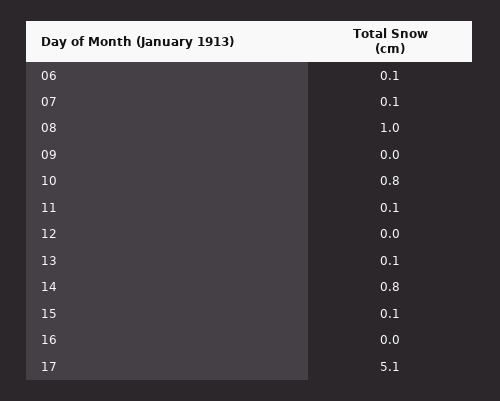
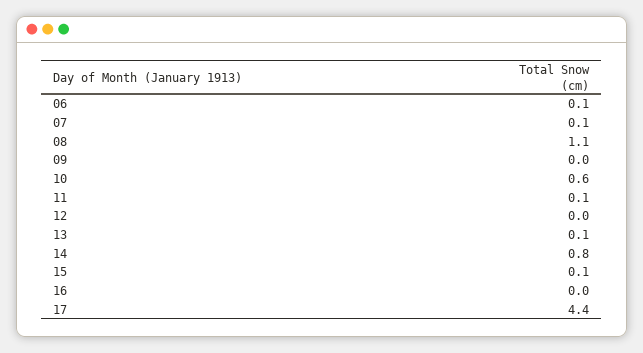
  {
    "06": 0.1,
    "07": 0.1,
-   "08": 1,
+   "08": 1.1,
    "09": 0,
-   "10": 0.8,
+   "10": 0.6,
    "11": 0.1,
    "12": 0,
    "13": 0.1,
    "14": 0.8,
    "15": 0.1,
    "16": 0,
-   "17": 5.1
+   "17": 4.4
  }

